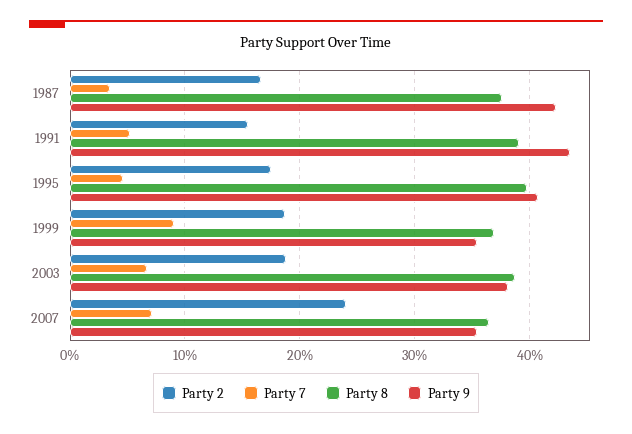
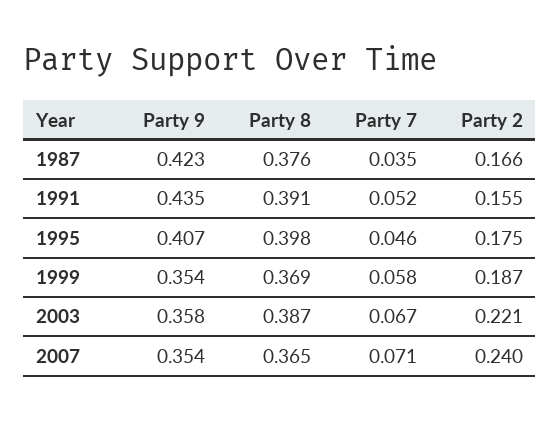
  {
    "Party 2": {
      "1987": 0.166,
      "1991": 0.155,
      "1995": 0.175,
      "1999": 0.187,
-     "2003": 0.19,
+     "2003": 0.221,
      "2007": 0.24
    },
    "Party 7": {
      "1987": 0.035,
      "1991": 0.052,
      "1995": 0.046,
-     "1999": 0.09,
+     "1999": 0.058,
      "2003": 0.067,
      "2007": 0.071
    },
    "Party 8": {
      "1987": 0.376,
      "1991": 0.391,
      "1995": 0.398,
      "1999": 0.369,
      "2003": 0.387,
      "2007": 0.365
    },
    "Party 9": {
      "1987": 0.423,
      "1991": 0.435,
      "1995": 0.407,
      "1999": 0.354,
-     "2003": 0.38,
+     "2003": 0.358,
      "2007": 0.354
    }
  }

